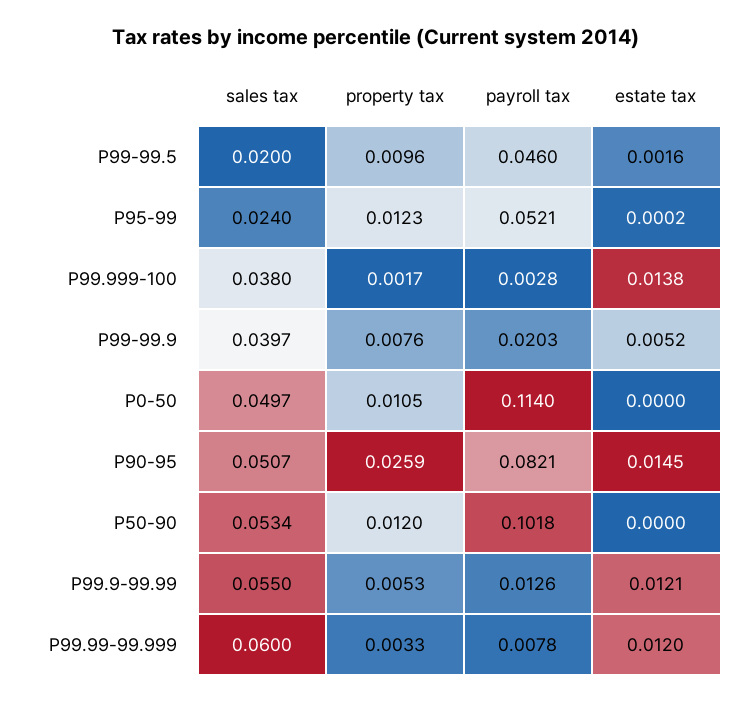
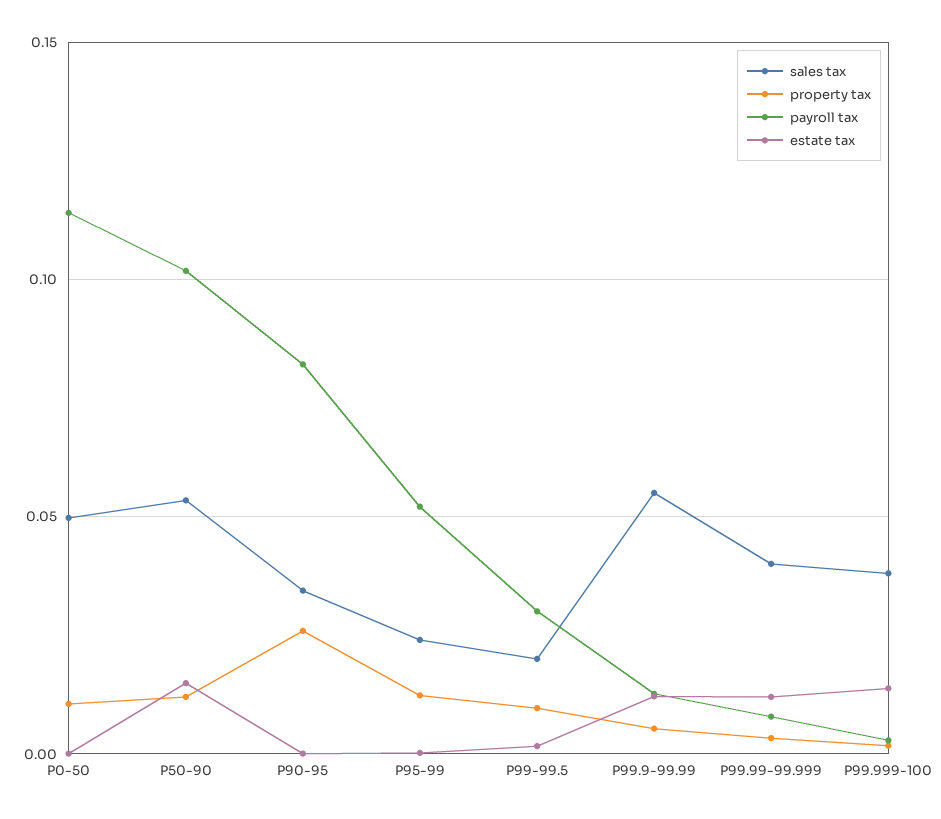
  {
    "sales tax": {
      "P99-99.5": 0.02,
      "P95-99": 0.024,
      "P99.999-100": 0.038,
-     "P99-99.9": 0.0397,
      "P0-50": 0.0497,
-     "P90-95": 0.0507,
+     "P90-95": 0.035,
      "P50-90": 0.0534,
      "P99.9-99.99": 0.055,
-     "P99.99-99.999": 0.06
+     "P99.99-99.999": 0.04
    },
    "property tax": {
      "P99-99.5": 0.0096,
      "P95-99": 0.0123,
      "P99.999-100": 0.0017,
-     "P99-99.9": 0.0076,
      "P0-50": 0.0105,
      "P90-95": 0.0259,
      "P50-90": 0.012,
      "P99.9-99.99": 0.0053,
      "P99.99-99.999": 0.0033
    },
    "payroll tax": {
-     "P99-99.5": 0.046,
+     "P99-99.5": 0.03,
      "P95-99": 0.0521,
      "P99.999-100": 0.0028,
-     "P99-99.9": 0.0203,
      "P0-50": 0.114,
      "P90-95": 0.0821,
      "P50-90": 0.1018,
      "P99.9-99.99": 0.0126,
      "P99.99-99.999": 0.0078
    },
    "estate tax": {
      "P99-99.5": 0.0016,
      "P95-99": 0.0002,
      "P99.999-100": 0.0138,
-     "P99-99.9": 0.0052,
      "P0-50": 0,
-     "P90-95": 0.0145,
+     "P90-95": 0,
-     "P50-90": 0,
+     "P50-90": 0.015,
      "P99.9-99.99": 0.0121,
      "P99.99-99.999": 0.012
    }
  }

